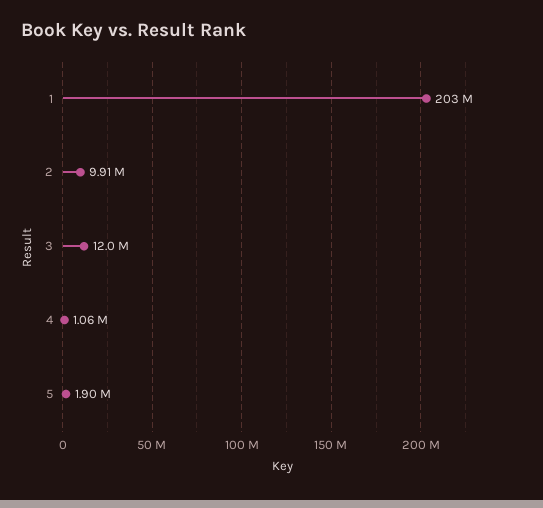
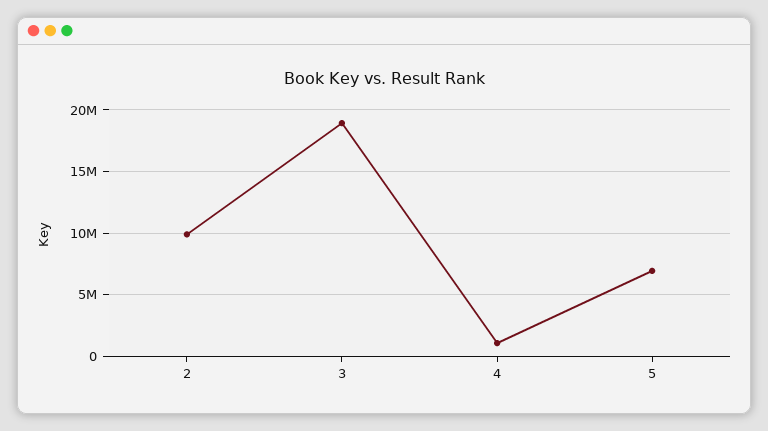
  {
-   "1": 203000000,
    "2": 9910000,
-   "3": 12000000,
+   "3": 19000000,
    "4": 1060000,
-   "5": 1900000
+   "5": 7000000
  }

